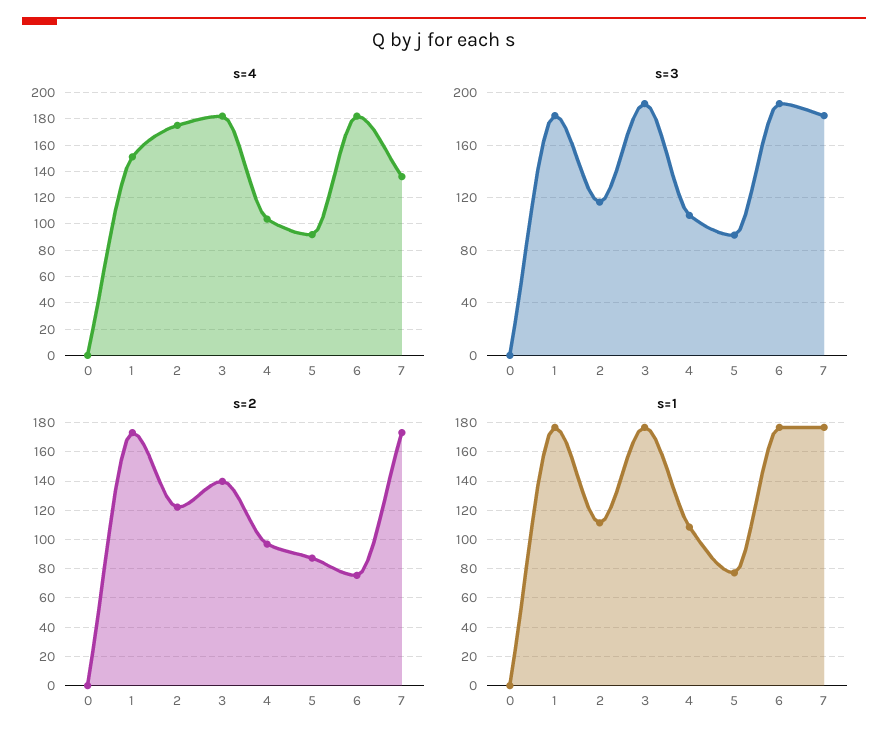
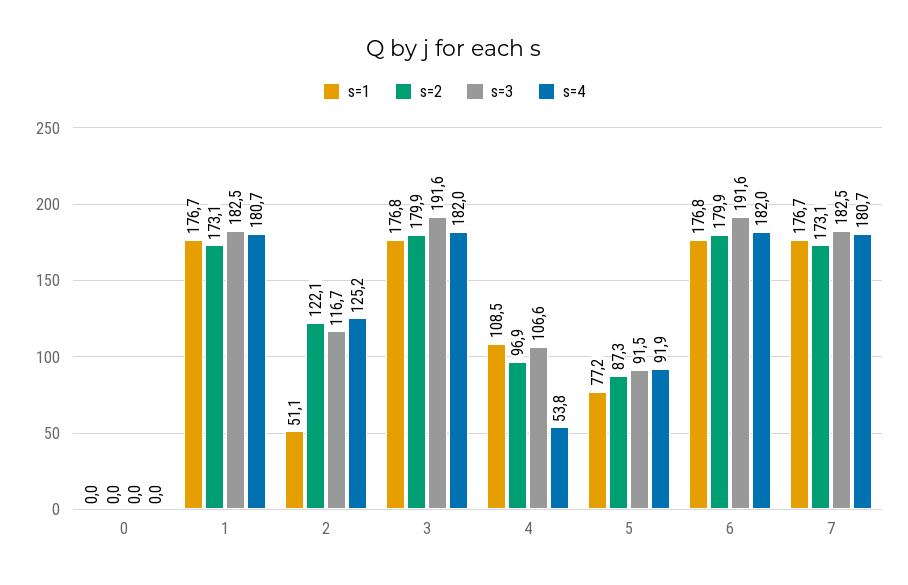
  {
    "s=4": {
      "0": 0,
-     "1": 150,
+     "1": 180.7,
-     "2": 175,
+     "2": 125.2,
      "3": 182,
-     "4": 105,
+     "4": 53.8,
      "5": 91.9,
      "6": 182,
-     "7": 135
+     "7": 180.7
    },
    "s=3": {
      "0": 0,
      "1": 182.5,
      "2": 116.7,
      "3": 191.6,
      "4": 106.6,
      "5": 91.5,
      "6": 191.6,
      "7": 182.5
    },
    "s=2": {
      "0": 0,
      "1": 173.1,
      "2": 122.1,
-     "3": 140,
+     "3": 179.9,
      "4": 96.9,
      "5": 87.3,
-     "6": 75,
+     "6": 179.9,
      "7": 173.1
    },
    "s=1": {
      "0": 0,
      "1": 176.7,
-     "2": 110,
+     "2": 51.1,
      "3": 176.8,
      "4": 108.5,
      "5": 77.2,
      "6": 176.8,
      "7": 176.7
    }
  }

